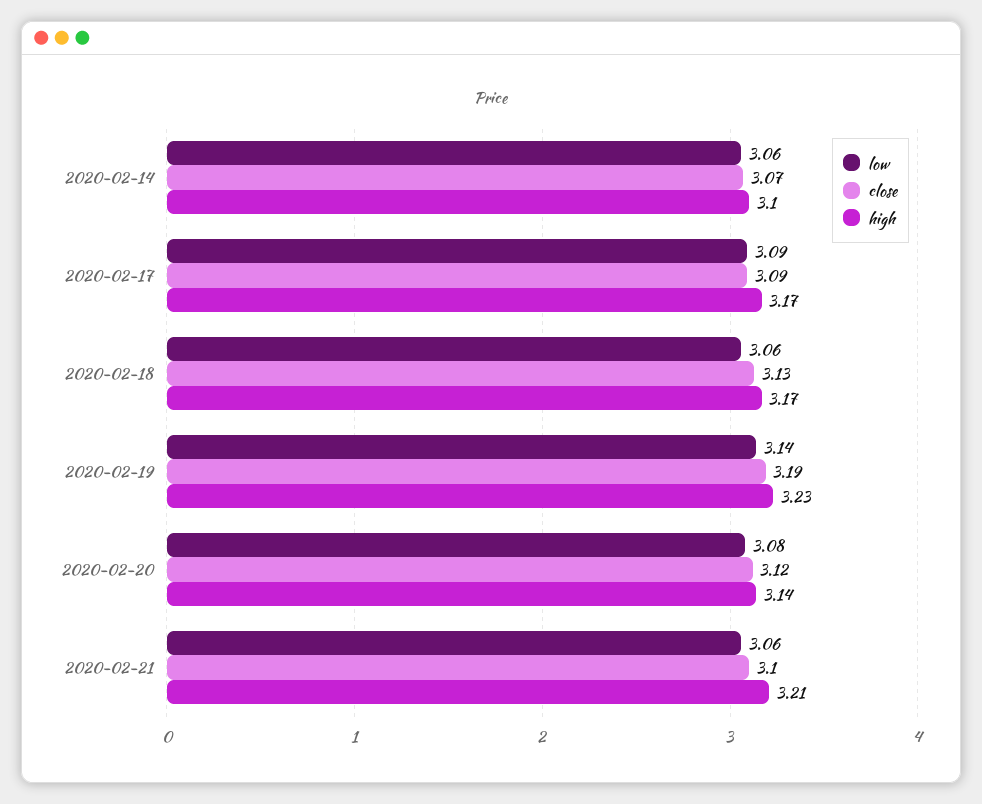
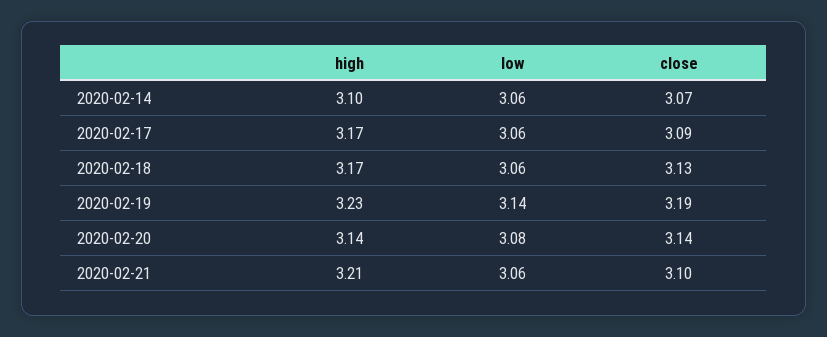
  {
    "low": {
      "2020-02-14": 3.06,
-     "2020-02-17": 3.09,
+     "2020-02-17": 3.06,
      "2020-02-18": 3.06,
      "2020-02-19": 3.14,
      "2020-02-20": 3.08,
      "2020-02-21": 3.06
    },
    "close": {
      "2020-02-14": 3.07,
      "2020-02-17": 3.09,
      "2020-02-18": 3.13,
      "2020-02-19": 3.19,
-     "2020-02-20": 3.12,
+     "2020-02-20": 3.14,
      "2020-02-21": 3.1
    },
    "high": {
      "2020-02-14": 3.1,
      "2020-02-17": 3.17,
      "2020-02-18": 3.17,
      "2020-02-19": 3.23,
      "2020-02-20": 3.14,
      "2020-02-21": 3.21
    }
  }

